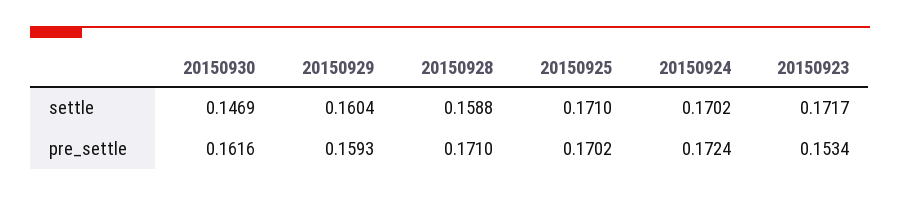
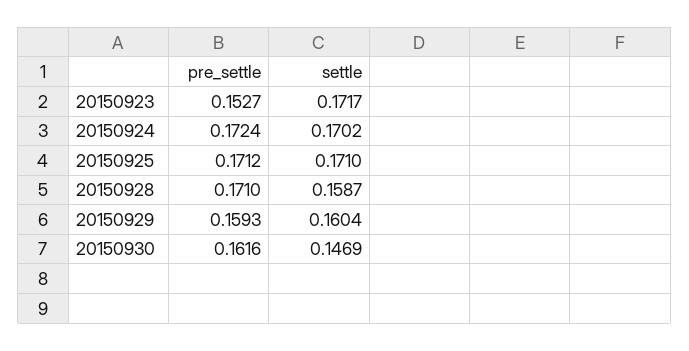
  {
    "20150930": {
      "settle": 0.1469,
      "pre_settle": 0.1616
    },
    "20150929": {
      "settle": 0.1604,
      "pre_settle": 0.1593
    },
    "20150928": {
-     "settle": 0.1588,
+     "settle": 0.1587,
      "pre_settle": 0.171
    },
    "20150925": {
      "settle": 0.171,
-     "pre_settle": 0.1702
+     "pre_settle": 0.1712
    },
    "20150924": {
      "settle": 0.1702,
      "pre_settle": 0.1724
    },
    "20150923": {
      "settle": 0.1717,
-     "pre_settle": 0.1534
+     "pre_settle": 0.1527
    }
  }

